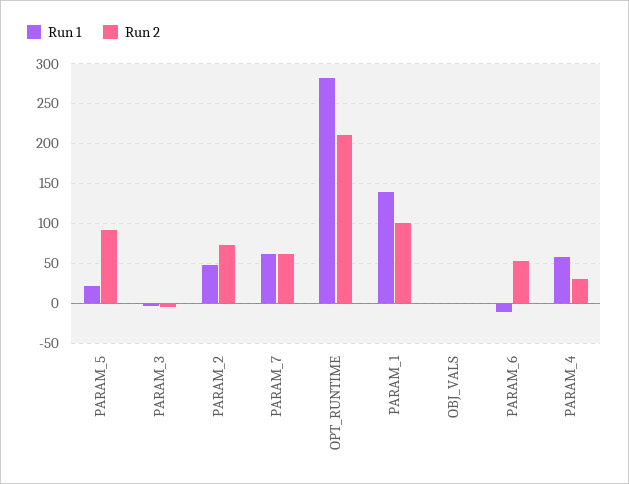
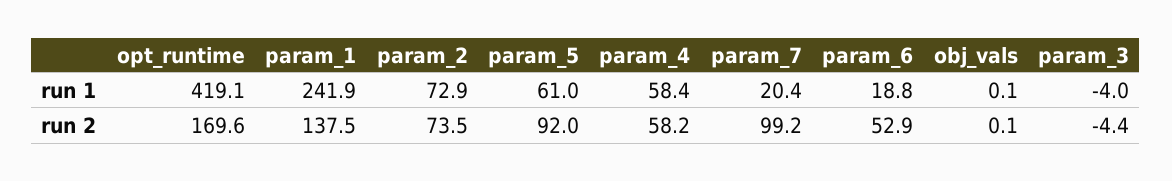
  {
    "Run 1": {
-     "PARAM_5": 20,
+     "PARAM_5": 61,
      "PARAM_3": -4,
-     "PARAM_2": 50,
+     "PARAM_2": 72.9,
-     "PARAM_7": 60,
+     "PARAM_7": 20.4,
-     "OPT_RUNTIME": 280,
+     "OPT_RUNTIME": 419.1,
-     "PARAM_1": 140,
+     "PARAM_1": 241.9,
      "OBJ_VALS": 0.1,
-     "PARAM_6": -10,
+     "PARAM_6": 18.8,
      "PARAM_4": 58.4
    },
    "Run 2": {
      "PARAM_5": 92,
      "PARAM_3": -4.4,
      "PARAM_2": 73.5,
-     "PARAM_7": 60,
+     "PARAM_7": 99.2,
-     "OPT_RUNTIME": 210,
+     "OPT_RUNTIME": 169.6,
-     "PARAM_1": 100,
+     "PARAM_1": 137.5,
      "OBJ_VALS": 0.1,
      "PARAM_6": 52.9,
-     "PARAM_4": 30
+     "PARAM_4": 58.2
    }
  }

